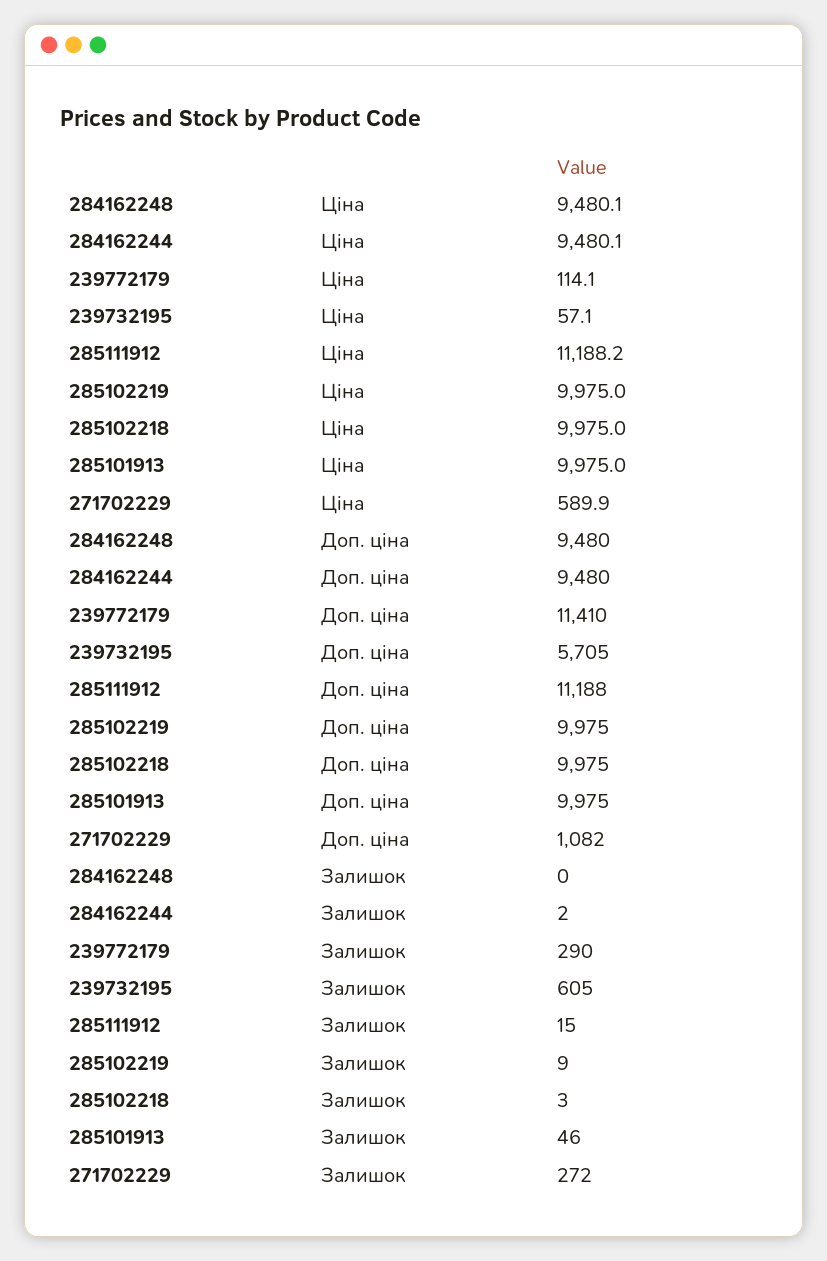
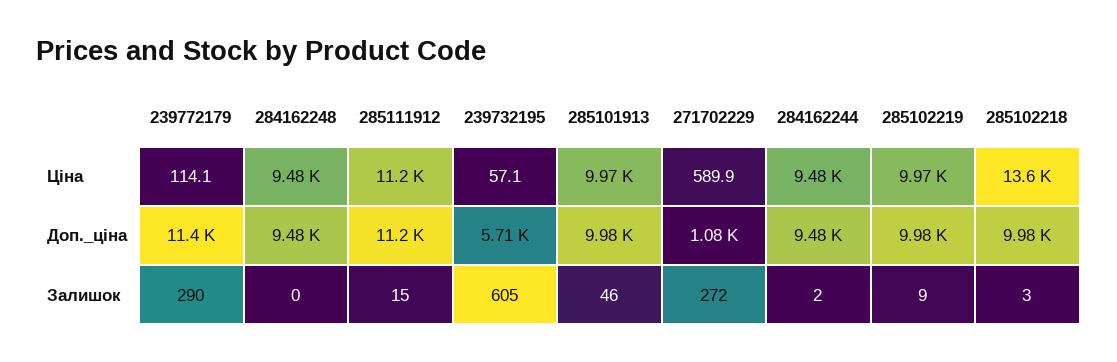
  {
    "284162248": {
      "Ціна": 9480.1,
      "Доп. ціна": 9480,
      "Залишок": 0
    },
    "284162244": {
      "Ціна": 9480.1,
      "Доп. ціна": 9480,
      "Залишок": 2
    },
    "239772179": {
      "Ціна": 114.1,
      "Доп. ціна": 11410,
      "Залишок": 290
    },
    "239732195": {
      "Ціна": 57.1,
      "Доп. ціна": 5705,
      "Залишок": 605
    },
    "285111912": {
      "Ціна": 11188.2,
      "Доп. ціна": 11188,
      "Залишок": 15
    },
    "285102219": {
      "Ціна": 9975,
      "Доп. ціна": 9975,
      "Залишок": 9
    },
    "285102218": {
-     "Ціна": 9975,
+     "Ціна": 13600,
      "Доп. ціна": 9975,
      "Залишок": 3
    },
    "285101913": {
      "Ціна": 9975,
      "Доп. ціна": 9975,
      "Залишок": 46
    },
    "271702229": {
      "Ціна": 589.9,
      "Доп. ціна": 1082,
      "Залишок": 272
    }
  }

